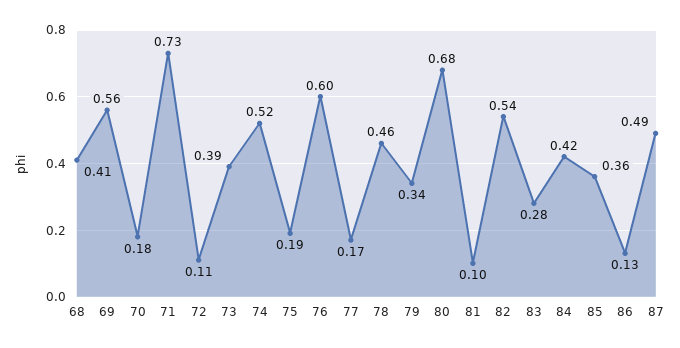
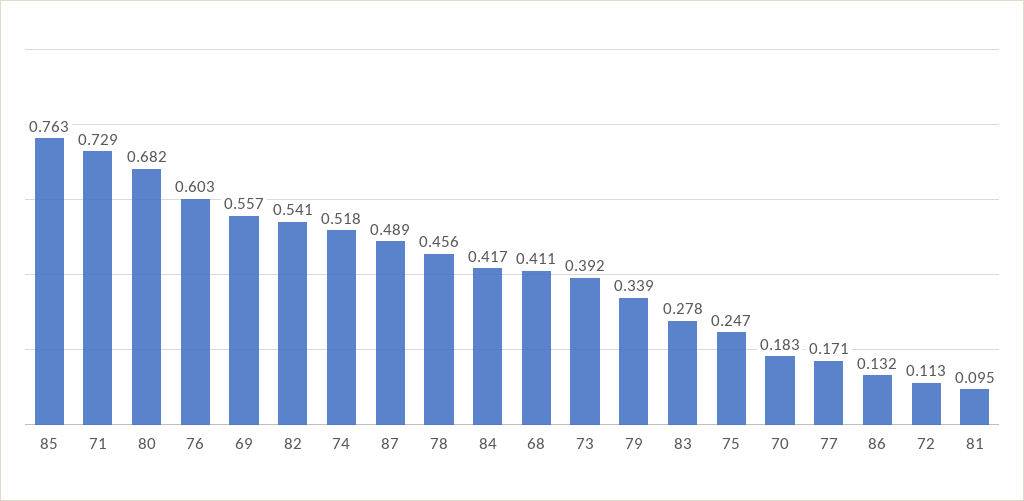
  {
    "68": 0.411,
    "69": 0.557,
    "70": 0.183,
    "71": 0.729,
    "72": 0.113,
    "73": 0.392,
    "74": 0.518,
-   "75": 0.19,
+   "75": 0.247,
    "76": 0.603,
    "77": 0.171,
    "78": 0.456,
    "79": 0.339,
    "80": 0.682,
    "81": 0.095,
    "82": 0.541,
    "83": 0.278,
    "84": 0.417,
-   "85": 0.36,
+   "85": 0.763,
    "86": 0.132,
    "87": 0.489
  }

